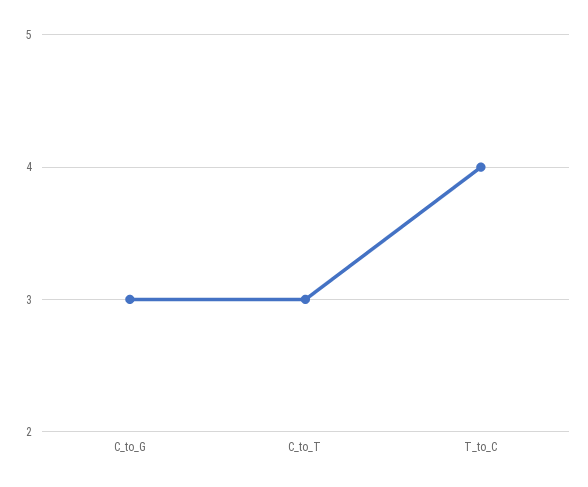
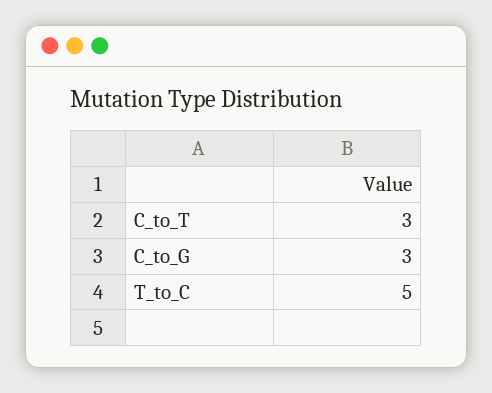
  {
    "C_to_G": 3,
    "C_to_T": 3,
-   "T_to_C": 4
+   "T_to_C": 5
  }

